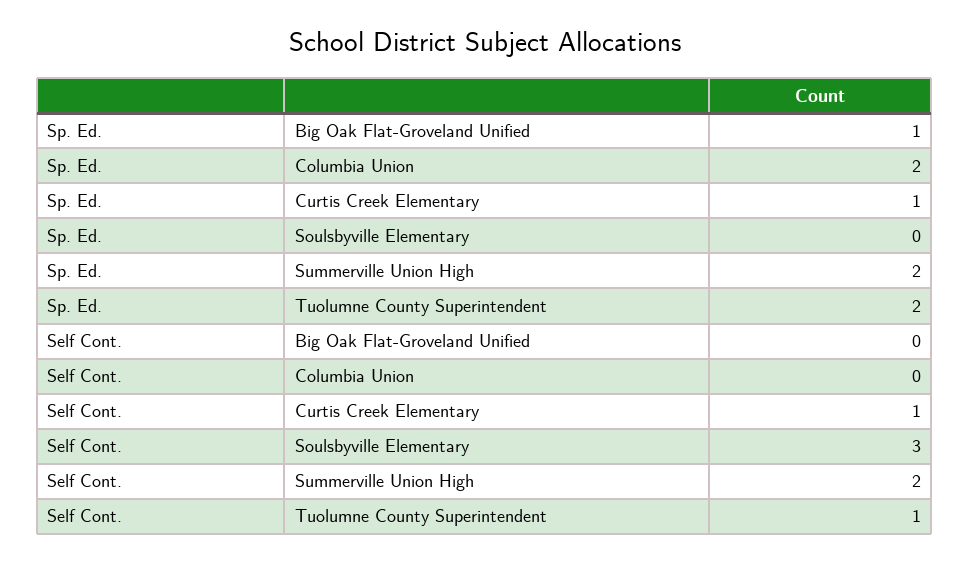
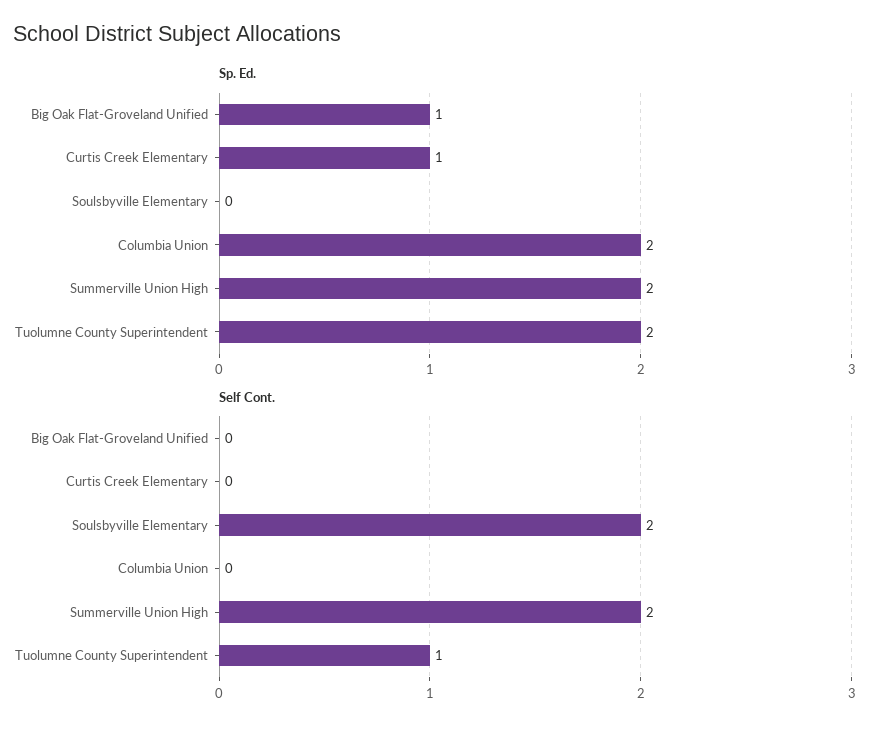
  {
    "Sp. Ed.": {
      "Big Oak Flat-Groveland Unified": 1,
      "Columbia Union": 2,
      "Curtis Creek Elementary": 1,
      "Soulsbyville Elementary": 0,
      "Summerville Union High": 2,
      "Tuolumne County Superintendent": 2
    },
    "Self Cont.": {
      "Big Oak Flat-Groveland Unified": 0,
      "Columbia Union": 0,
-     "Curtis Creek Elementary": 1,
+     "Curtis Creek Elementary": 0,
-     "Soulsbyville Elementary": 3,
+     "Soulsbyville Elementary": 2,
      "Summerville Union High": 2,
      "Tuolumne County Superintendent": 1
    }
  }

